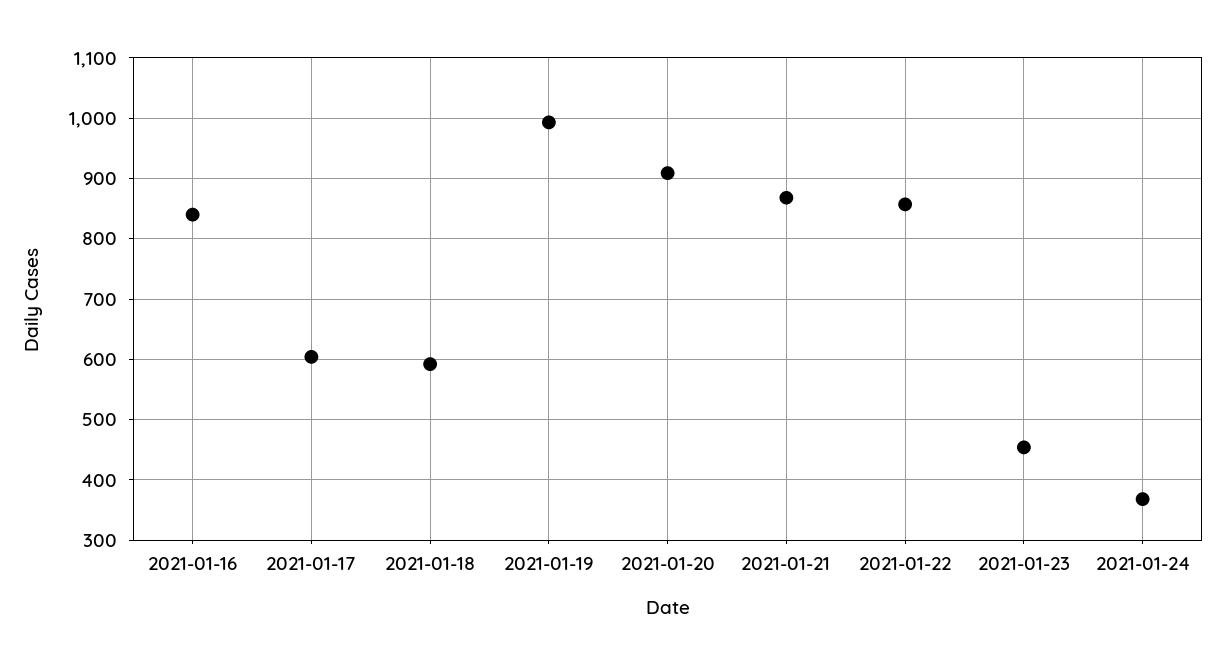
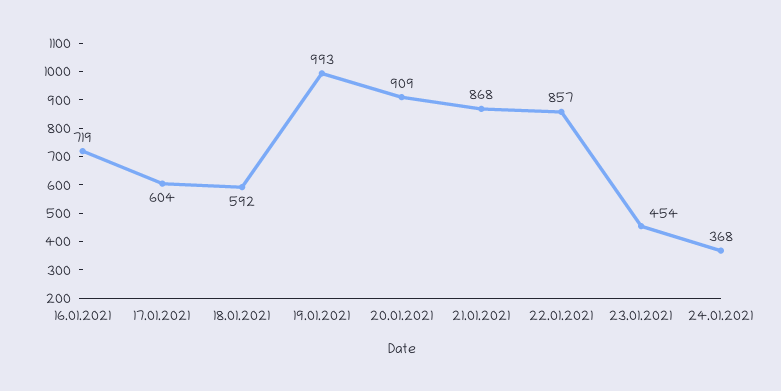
  {
-   "2021-01-16": 840,
+   "2021-01-16": 719,
    "2021-01-17": 604,
    "2021-01-18": 592,
    "2021-01-19": 993,
    "2021-01-20": 909,
    "2021-01-21": 868,
    "2021-01-22": 857,
    "2021-01-23": 454,
    "2021-01-24": 368
  }

